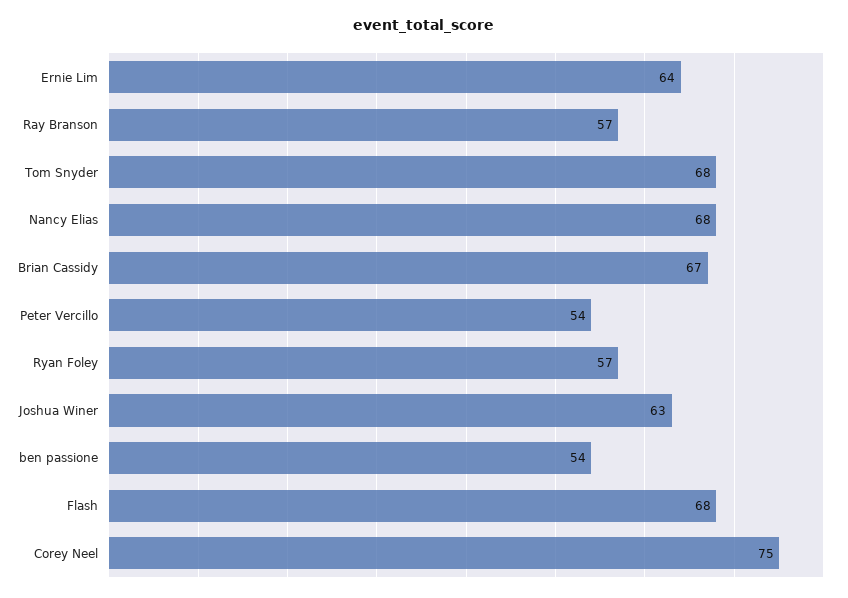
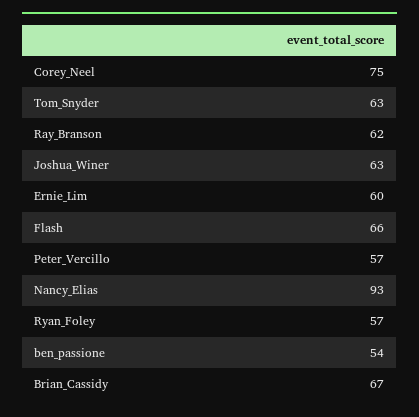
  {
-   "Ernie Lim": 64,
+   "Ernie Lim": 60,
-   "Ray Branson": 57,
+   "Ray Branson": 62,
-   "Tom Snyder": 68,
+   "Tom Snyder": 63,
-   "Nancy Elias": 68,
+   "Nancy Elias": 93,
    "Brian Cassidy": 67,
-   "Peter Vercillo": 54,
+   "Peter Vercillo": 57,
    "Ryan Foley": 57,
    "Joshua Winer": 63,
    "ben passione": 54,
-   "Flash": 68,
+   "Flash": 66,
    "Corey Neel": 75
  }

